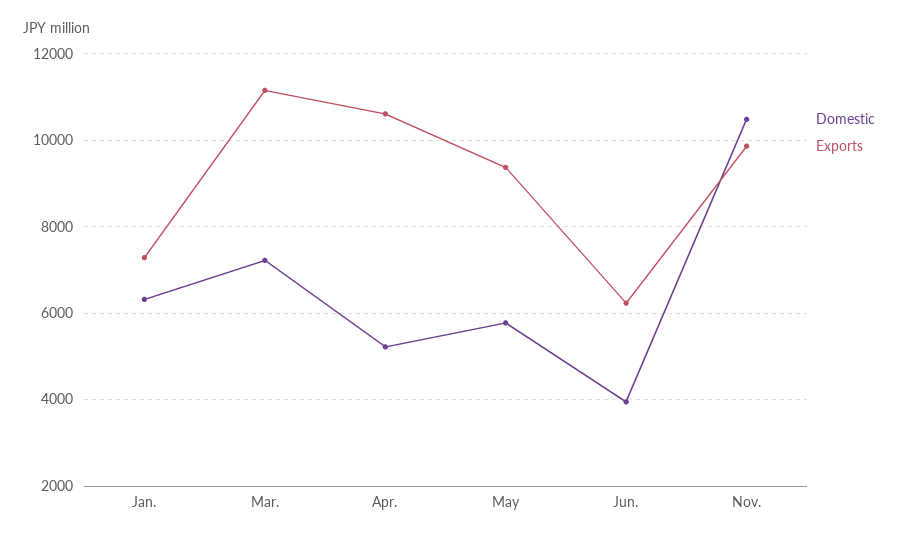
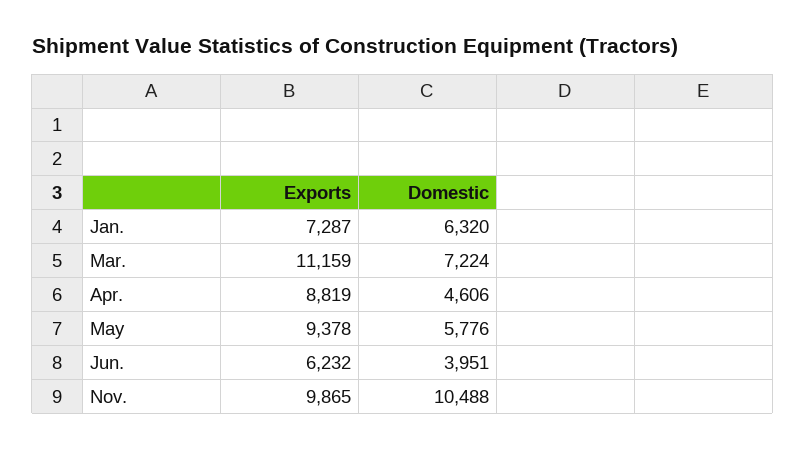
  {
    "Domestic": {
      "Jan.": 6320,
      "Mar.": 7224,
-     "Apr.": 5200,
+     "Apr.": 4606,
      "May": 5776,
      "Jun.": 3951,
      "Nov.": 10488
    },
    "Exports": {
      "Jan.": 7287,
      "Mar.": 11159,
-     "Apr.": 10600,
+     "Apr.": 8819,
      "May": 9378,
      "Jun.": 6232,
      "Nov.": 9865
    }
  }

